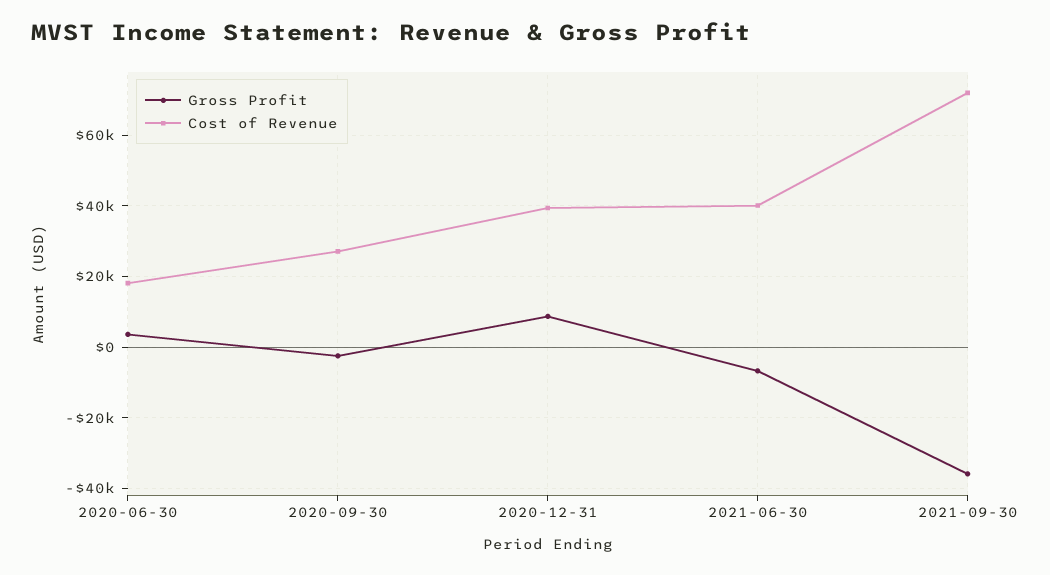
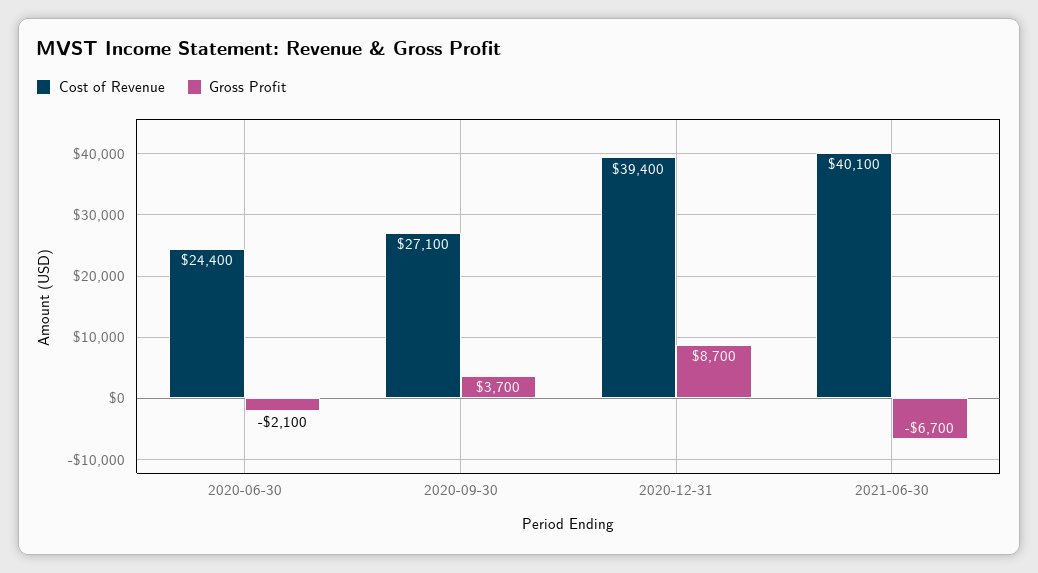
  {
    "Gross Profit": {
-     "2020-06-30": 4000,
+     "2020-06-30": -2100,
-     "2020-09-30": -2000,
+     "2020-09-30": 3700,
      "2020-12-31": 8700,
-     "2021-06-30": -6700,
+     "2021-06-30": -6700
-     "2021-09-30": -36000
    },
    "Cost of Revenue": {
-     "2020-06-30": 18000,
+     "2020-06-30": 24400,
      "2020-09-30": 27100,
      "2020-12-31": 39400,
-     "2021-06-30": 40100,
+     "2021-06-30": 40100
-     "2021-09-30": 72000
    }
  }

